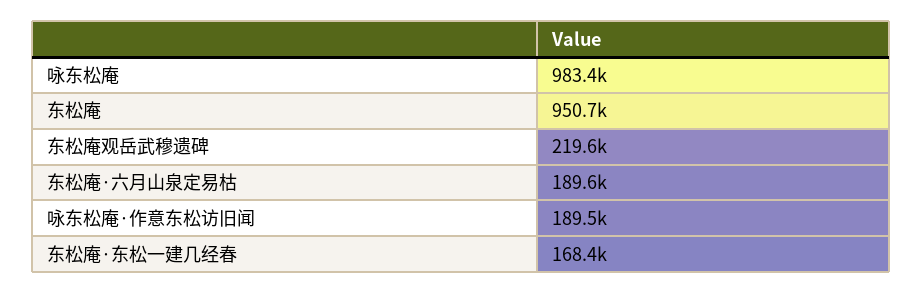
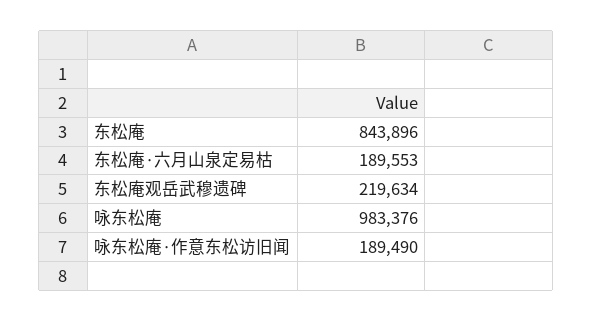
  {
    "咏东松庵": 983376,
-   "东松庵": 950700,
+   "东松庵": 843896,
    "东松庵观岳武穆遗碑": 219634,
    "东松庵·六月山泉定易枯": 189553,
-   "咏东松庵·作意东松访旧闻": 189490,
+   "咏东松庵·作意东松访旧闻": 189490
-   "东松庵·东松一建几经春": 168400
  }

